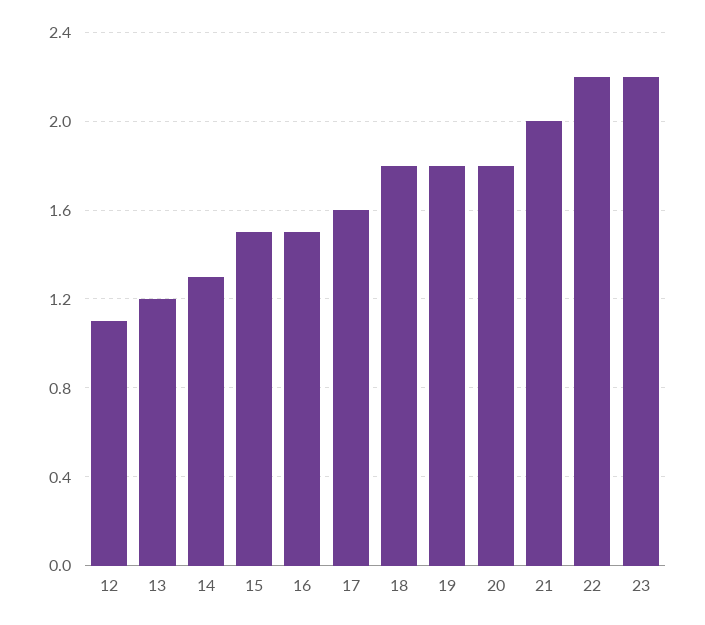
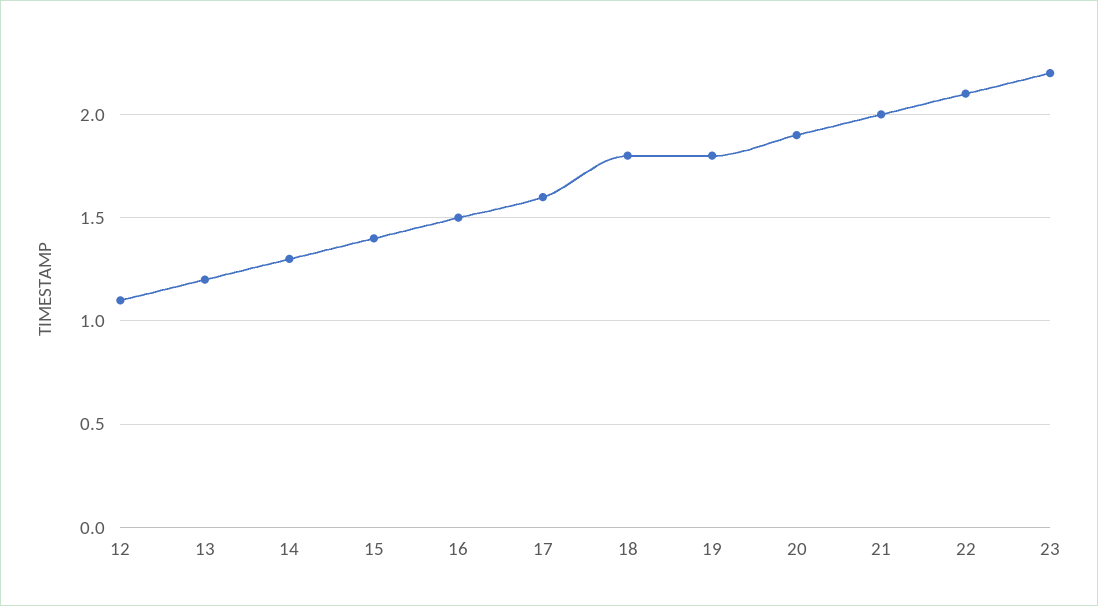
  {
    "12": 1.1,
    "13": 1.2,
    "14": 1.3,
-   "15": 1.5,
+   "15": 1.4,
    "16": 1.5,
    "17": 1.6,
    "18": 1.8,
    "19": 1.8,
-   "20": 1.8,
+   "20": 1.9,
    "21": 2,
-   "22": 2.2,
+   "22": 2.1,
    "23": 2.2
  }

